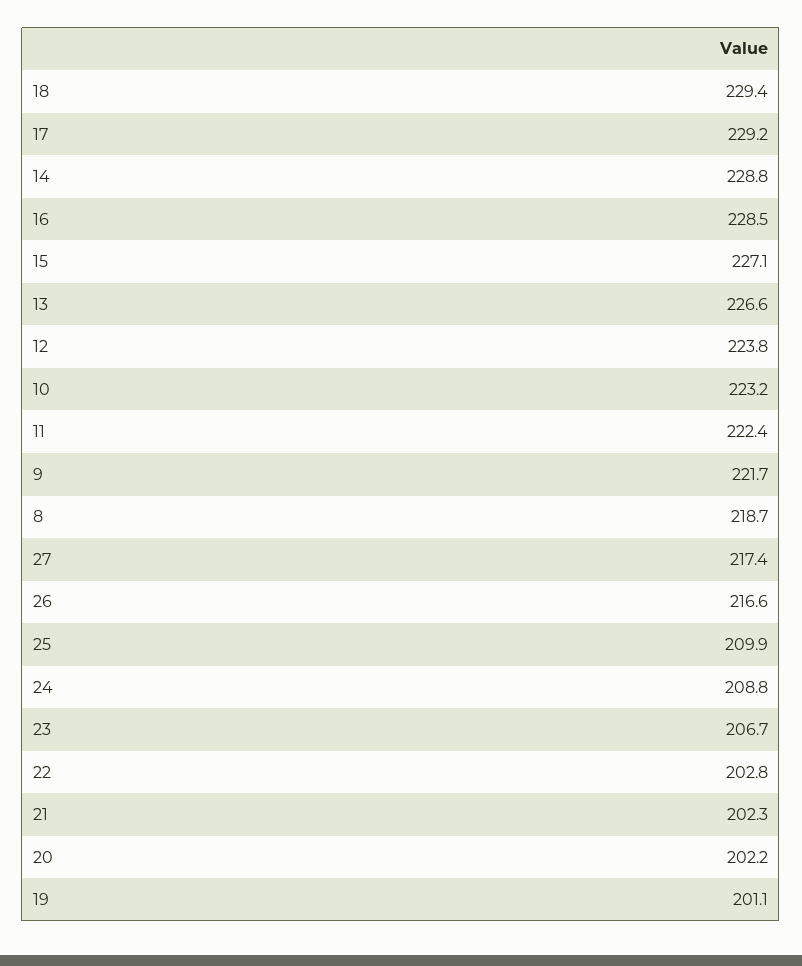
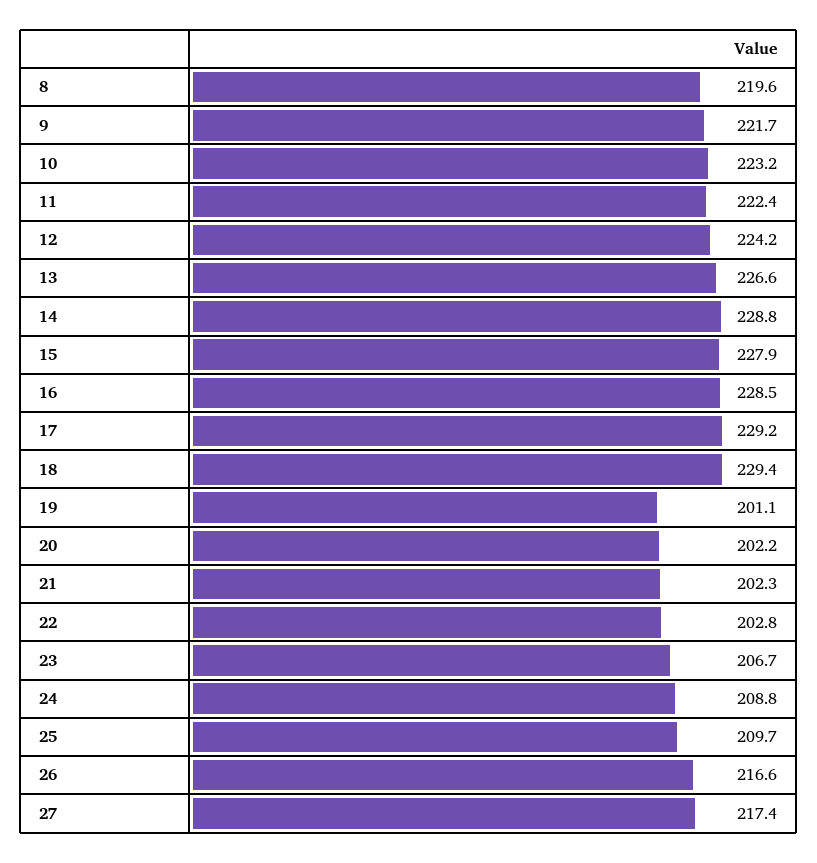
  {
    "18": 229.4,
    "17": 229.2,
    "14": 228.8,
    "16": 228.5,
-   "15": 227.1,
+   "15": 227.9,
    "13": 226.6,
-   "12": 223.8,
+   "12": 224.2,
    "10": 223.2,
    "11": 222.4,
    "9": 221.7,
-   "8": 218.7,
+   "8": 219.6,
    "27": 217.4,
    "26": 216.6,
-   "25": 209.9,
+   "25": 209.7,
    "24": 208.8,
    "23": 206.7,
    "22": 202.8,
    "21": 202.3,
    "20": 202.2,
    "19": 201.1
  }

